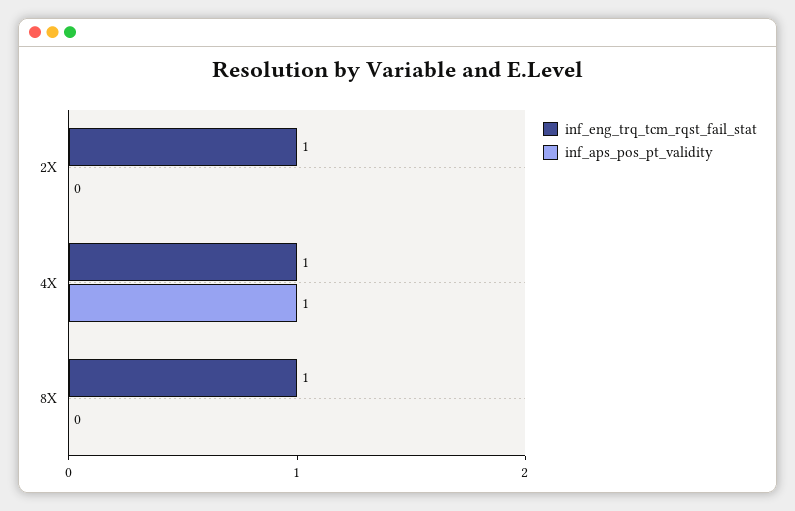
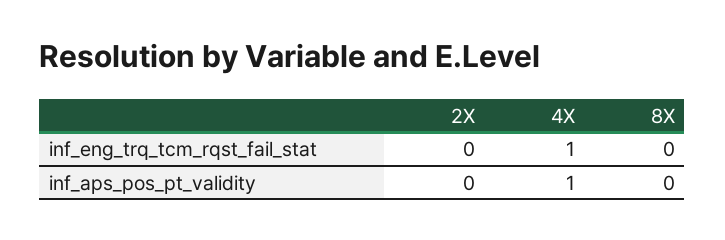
  {
    "inf_eng_trq_tcm_rqst_fail_stat": {
-     "2X": 1,
+     "2X": 0,
      "4X": 1,
-     "8X": 1
+     "8X": 0
    },
    "inf_aps_pos_pt_validity": {
      "2X": 0,
      "4X": 1,
      "8X": 0
    }
  }

